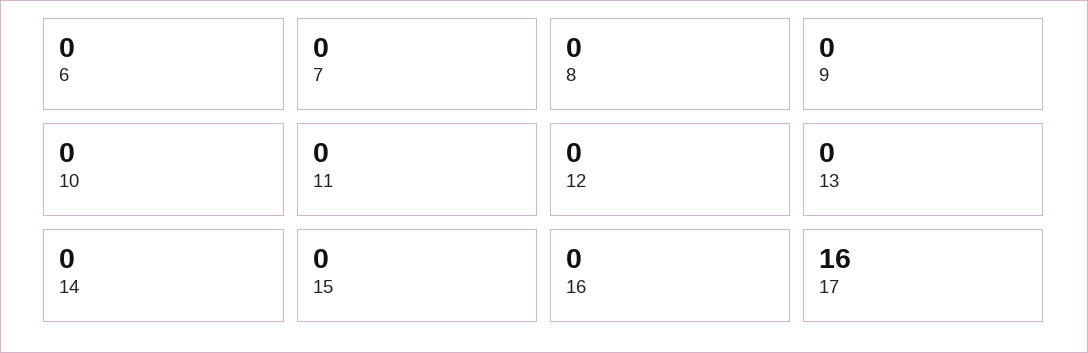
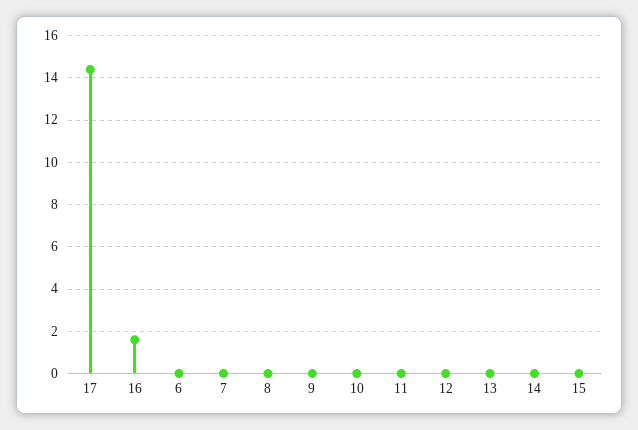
  {
    "6": 0,
    "7": 0,
    "8": 0,
    "9": 0,
    "10": 0,
    "11": 0,
    "12": 0,
    "13": 0,
    "14": 0,
    "15": 0,
-   "16": 0,
+   "16": 1.5,
-   "17": 16
+   "17": 14.5
  }

